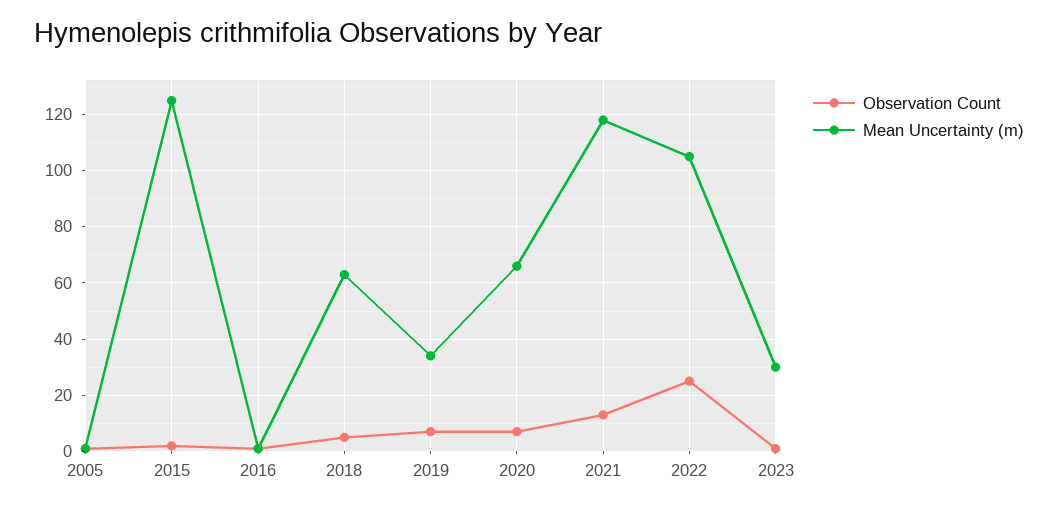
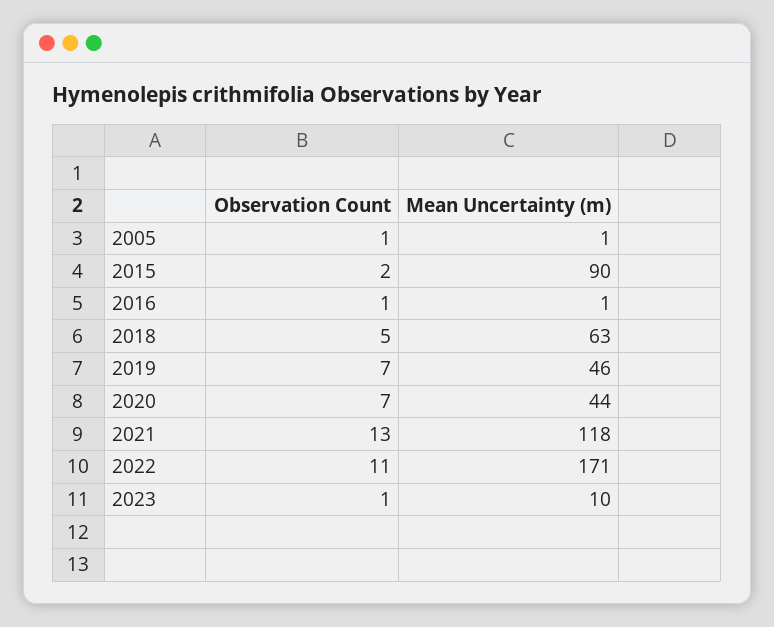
  {
    "Observation Count": {
      "2005": 1,
      "2015": 2,
      "2016": 1,
      "2018": 5,
      "2019": 7,
      "2020": 7,
      "2021": 13,
-     "2022": 25,
+     "2022": 11,
      "2023": 1
    },
    "Mean Uncertainty (m)": {
      "2005": 1,
-     "2015": 125,
+     "2015": 90,
      "2016": 1,
      "2018": 63,
-     "2019": 35,
+     "2019": 46,
-     "2020": 65,
+     "2020": 44,
      "2021": 118,
-     "2022": 105,
+     "2022": 171,
-     "2023": 30
+     "2023": 10
    }
  }

